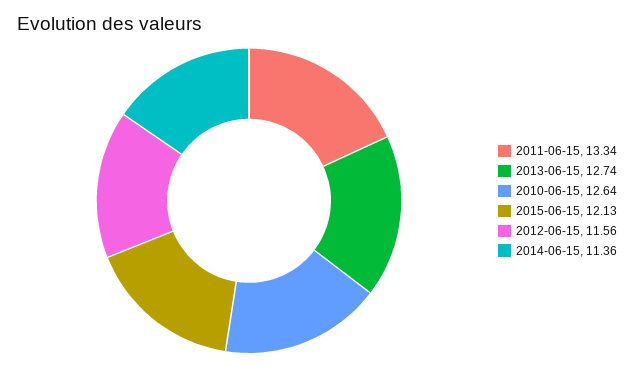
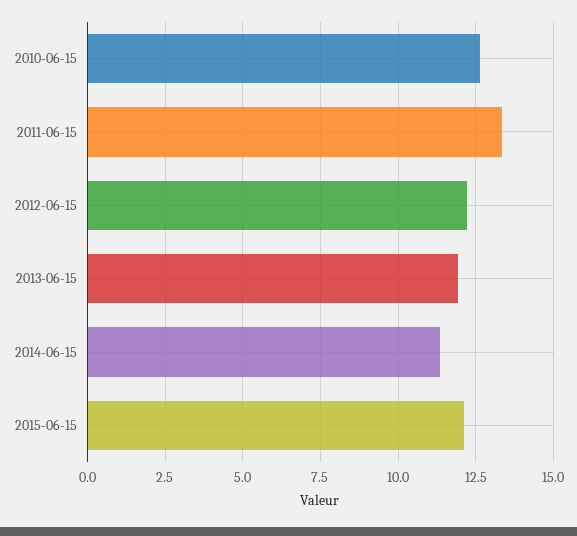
  {
    "2011-06-15": 13.34,
-   "2013-06-15": 12.74,
+   "2013-06-15": 12,
    "2010-06-15": 12.64,
    "2015-06-15": 12.13,
-   "2012-06-15": 11.56,
+   "2012-06-15": 12.25,
    "2014-06-15": 11.36
  }

